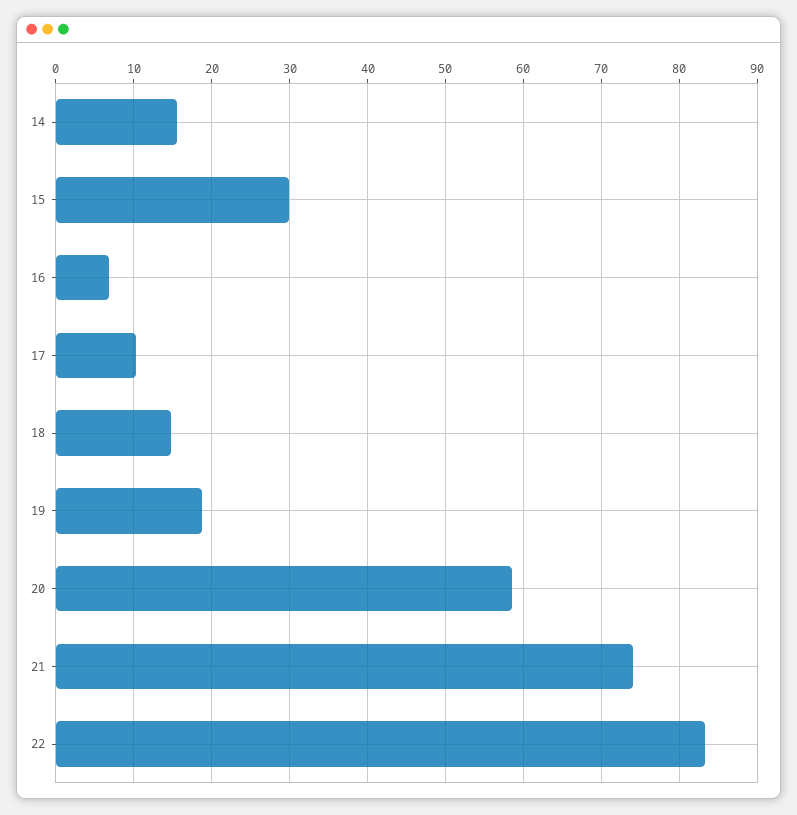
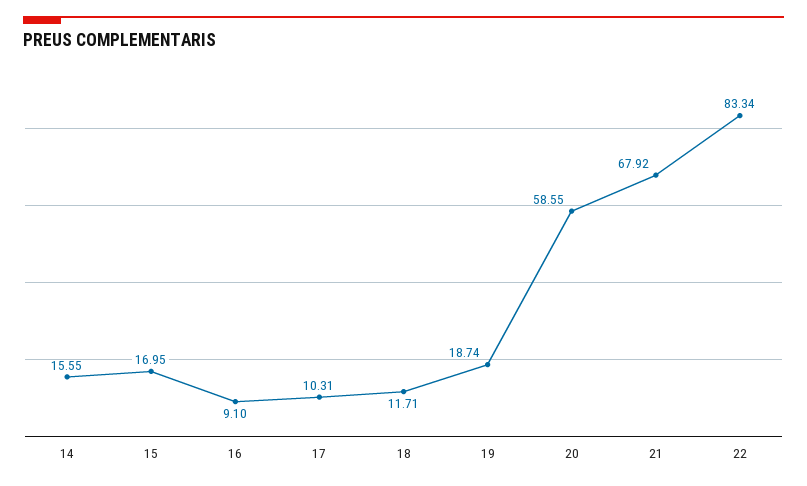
  {
    "14": 15.55,
-   "15": 30,
+   "15": 16.95,
-   "16": 7,
+   "16": 9.1,
    "17": 10.31,
-   "18": 15,
+   "18": 11.71,
    "19": 18.74,
    "20": 58.55,
-   "21": 74,
+   "21": 67.92,
    "22": 83.34
  }

